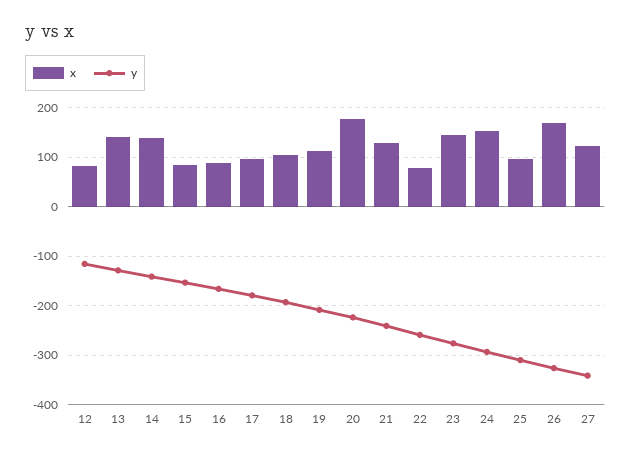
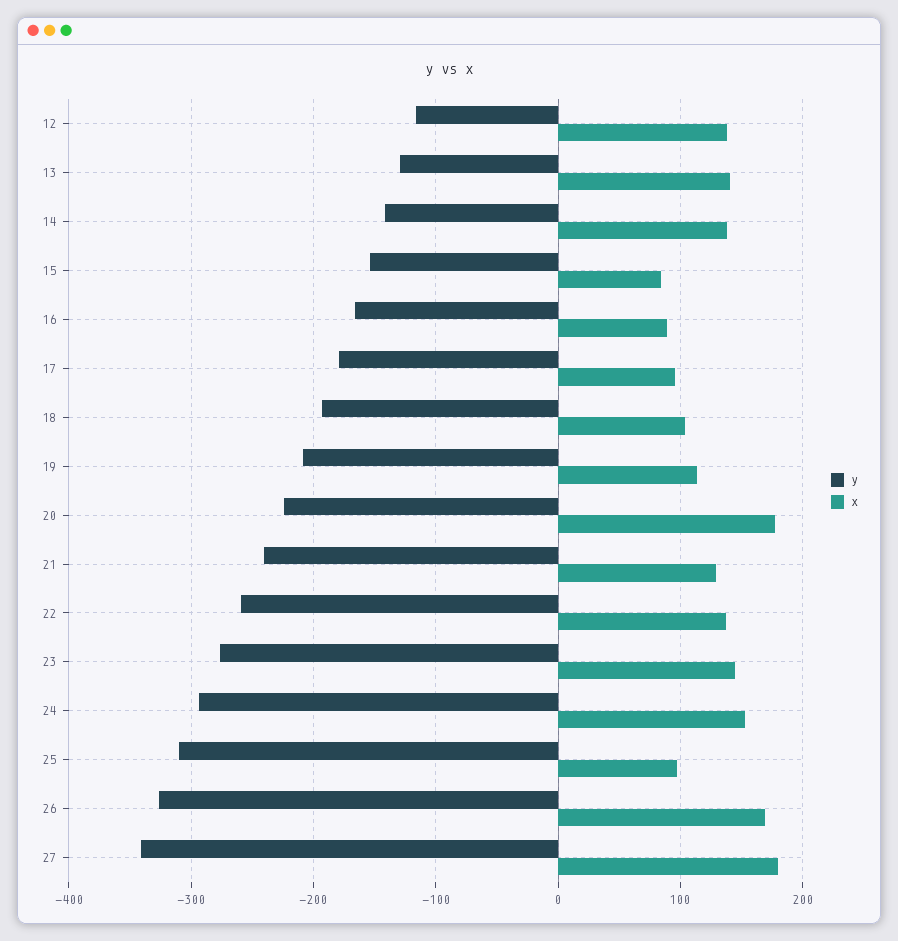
  {
    "x": {
-     "12": 80,
+     "12": 140,
      "13": 140,
      "14": 140,
      "15": 80,
      "16": 90,
      "17": 100,
      "18": 100,
      "19": 110,
      "20": 180,
      "21": 130,
-     "22": 80,
+     "22": 140,
      "23": 140,
      "24": 150,
      "25": 100,
      "26": 170,
-     "27": 120
+     "27": 180
    },
    "y": {
      "12": -120,
      "13": -130,
      "14": -140,
      "15": -150,
      "16": -170,
      "17": -180,
      "18": -190,
      "19": -210,
      "20": -220,
      "21": -240,
      "22": -260,
      "23": -280,
      "24": -290,
      "25": -310,
      "26": -330,
      "27": -340
    }
  }

